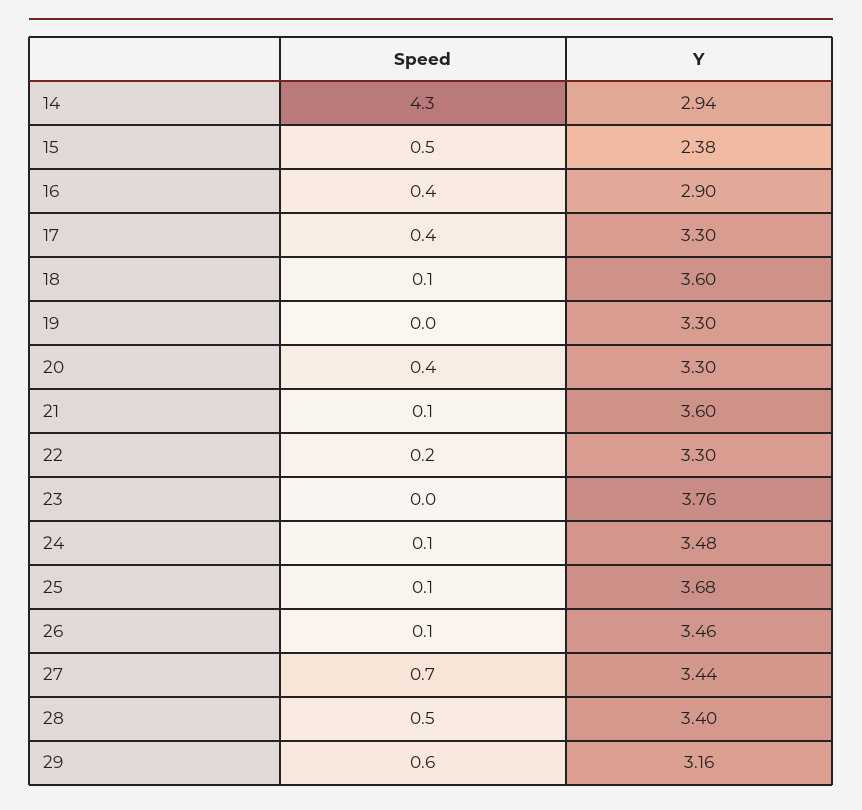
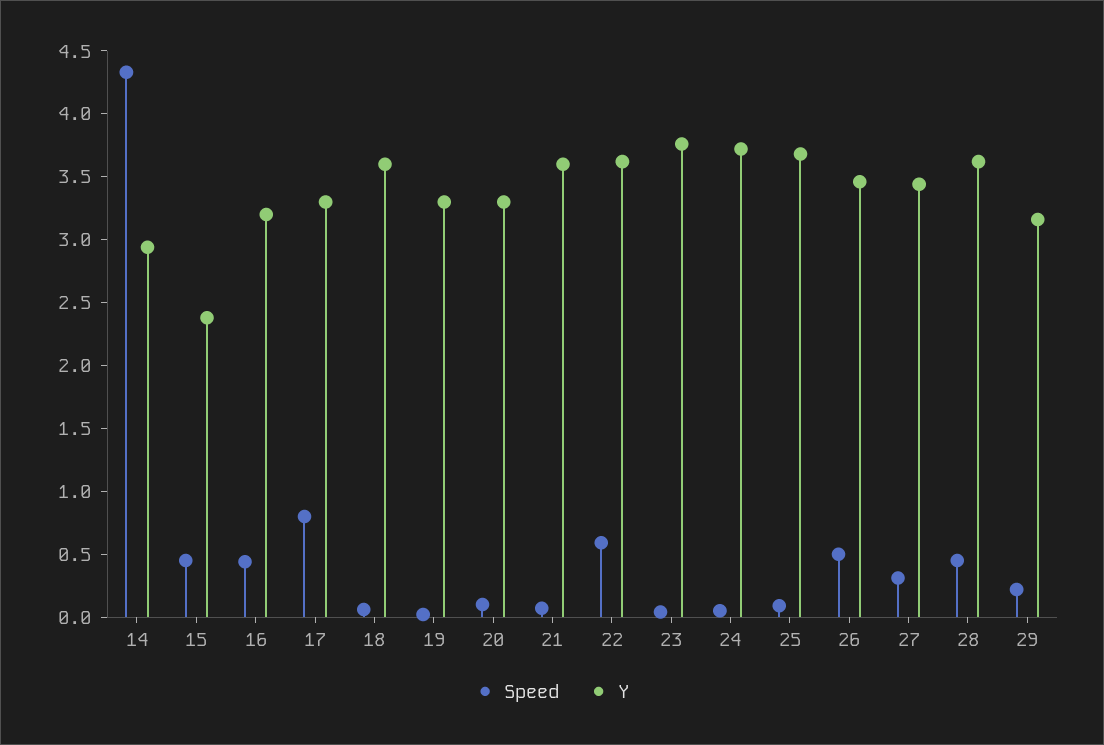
  {
    "Speed": {
      "14": 4.3,
      "15": 0.5,
      "16": 0.4,
-     "17": 0.4,
+     "17": 0.8,
      "18": 0.1,
      "19": 0,
-     "20": 0.4,
+     "20": 0.1,
      "21": 0.1,
-     "22": 0.2,
+     "22": 0.6,
      "23": 0,
      "24": 0.1,
      "25": 0.1,
-     "26": 0.1,
+     "26": 0.5,
-     "27": 0.7,
+     "27": 0.3,
      "28": 0.5,
-     "29": 0.6
+     "29": 0.2
    },
    "Y": {
      "14": 2.94,
      "15": 2.38,
-     "16": 2.9,
+     "16": 3.2,
      "17": 3.3,
      "18": 3.6,
      "19": 3.3,
      "20": 3.3,
      "21": 3.6,
-     "22": 3.3,
+     "22": 3.6,
      "23": 3.76,
-     "24": 3.48,
+     "24": 3.7,
      "25": 3.68,
      "26": 3.46,
      "27": 3.44,
-     "28": 3.4,
+     "28": 3.6,
      "29": 3.16
    }
  }

